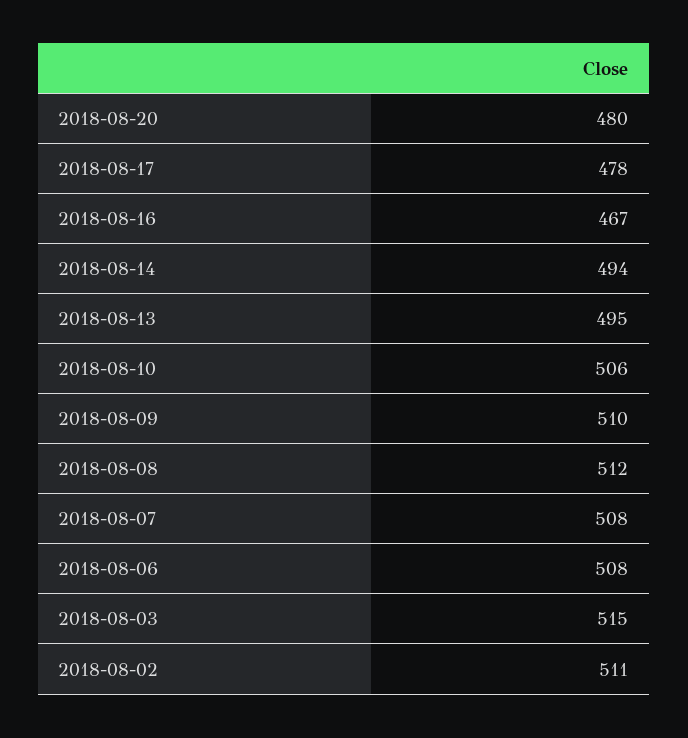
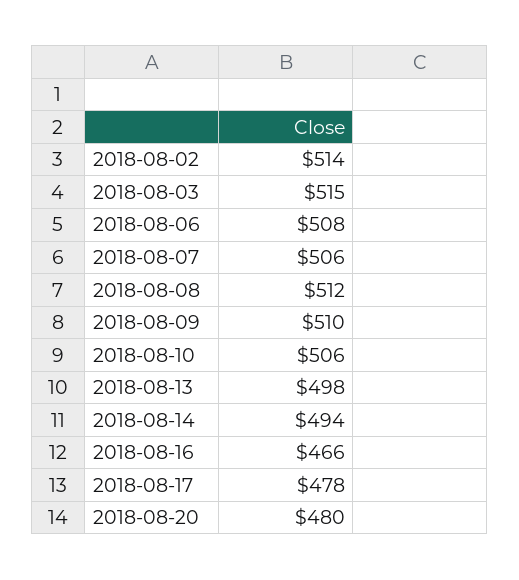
  {
    "2018-08-20": 480,
    "2018-08-17": 478,
-   "2018-08-16": 467,
+   "2018-08-16": 466,
    "2018-08-14": 494,
-   "2018-08-13": 495,
+   "2018-08-13": 498,
    "2018-08-10": 506,
    "2018-08-09": 510,
    "2018-08-08": 512,
-   "2018-08-07": 508,
+   "2018-08-07": 506,
    "2018-08-06": 508,
    "2018-08-03": 515,
-   "2018-08-02": 511
+   "2018-08-02": 514
  }

